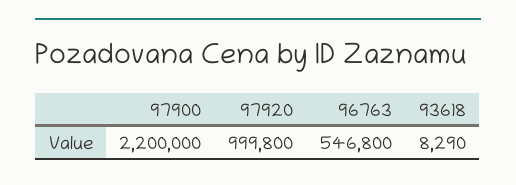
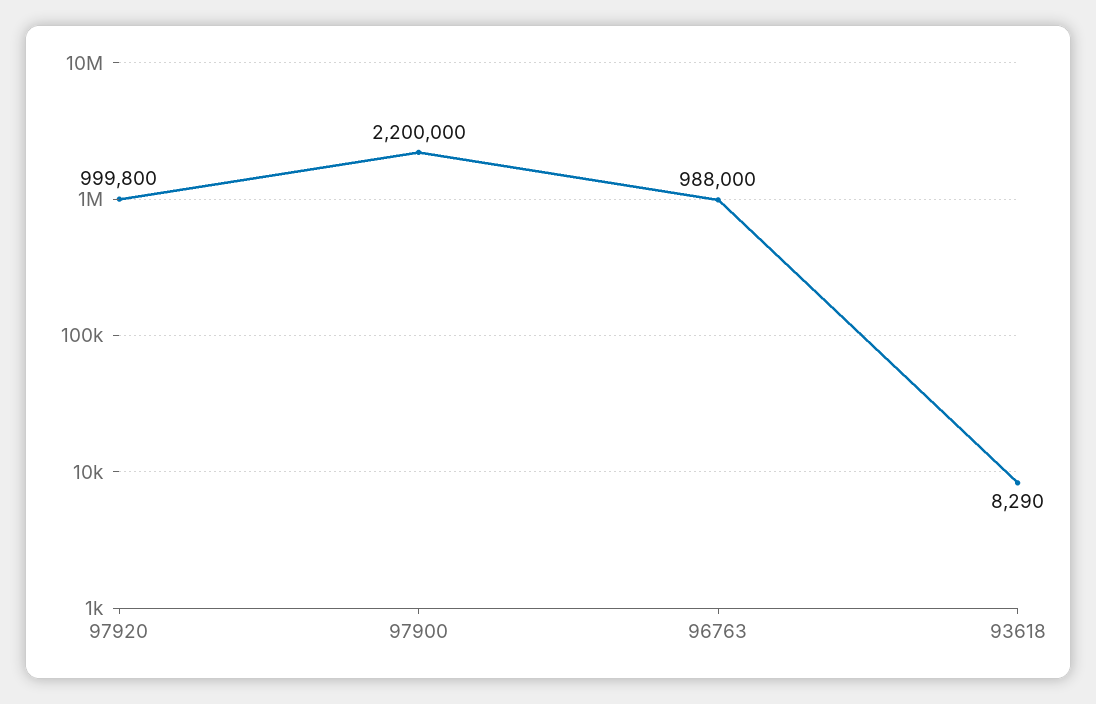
  {
    "97900": 2200000,
    "97920": 999800,
-   "96763": 546800,
+   "96763": 988000,
    "93618": 8290
  }

